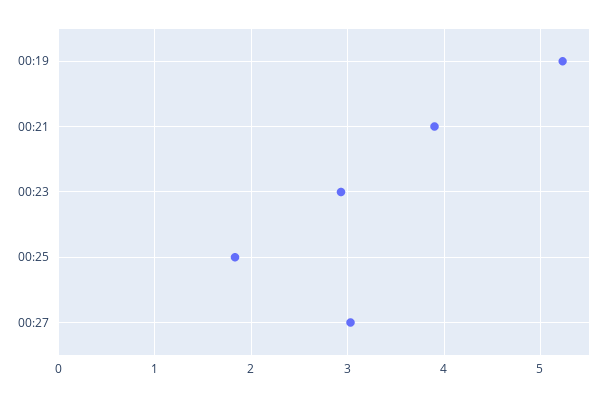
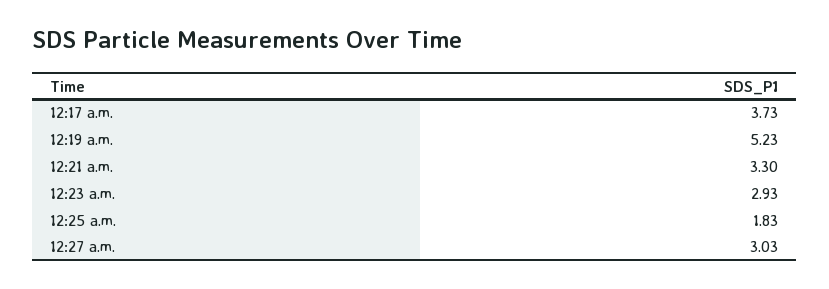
  {
    "00:19": 5.23,
-   "00:21": 3.9,
+   "00:21": 3.3,
    "00:23": 2.93,
    "00:25": 1.83,
-   "00:27": 3.03
+   "00:27": 3.03,
+   "12:17 a.m.": 3.73
  }

